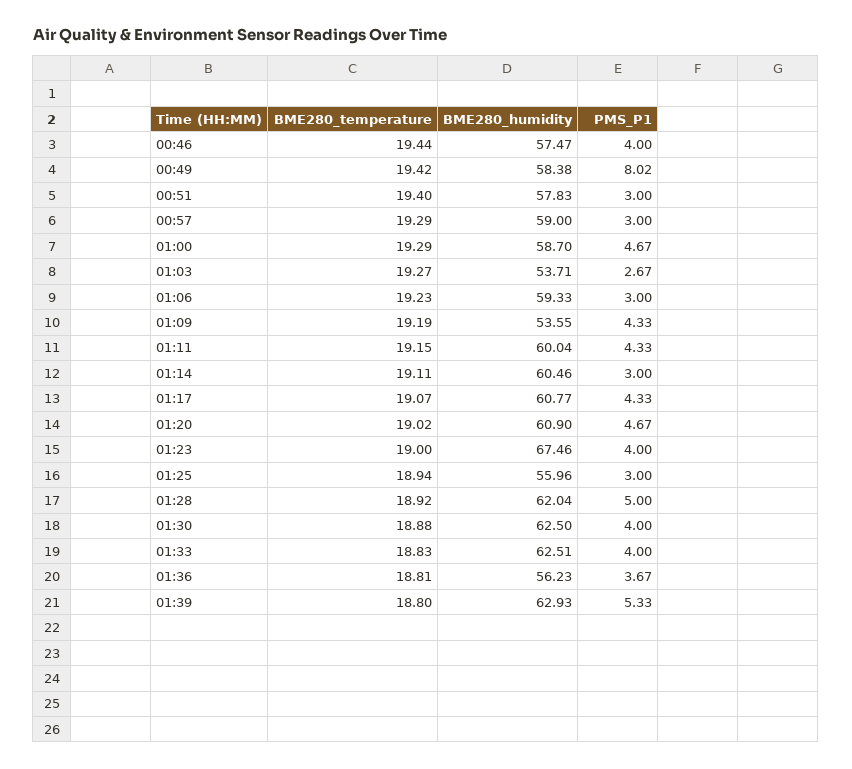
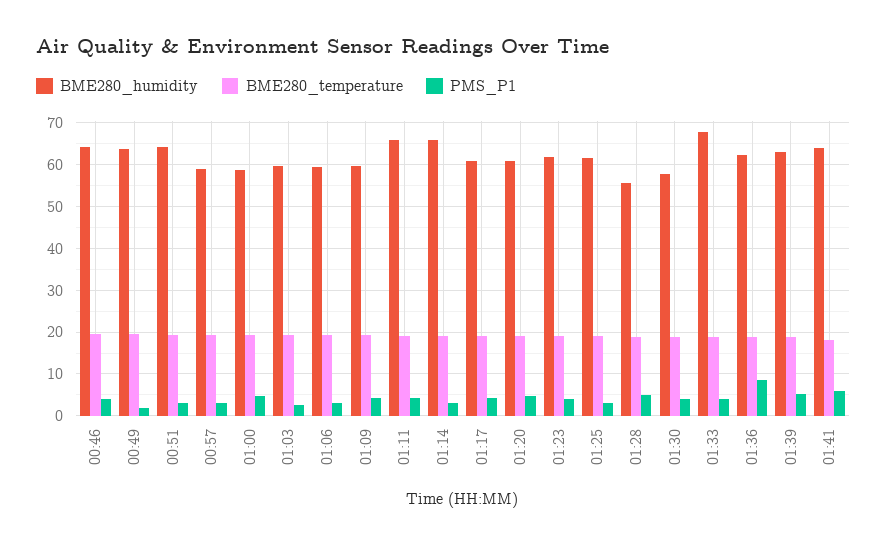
  {
    "BME280_temperature": {
      "00:46": 19.44,
      "00:49": 19.42,
      "00:51": 19.4,
      "00:57": 19.29,
      "01:00": 19.29,
      "01:03": 19.27,
      "01:06": 19.23,
      "01:09": 19.19,
      "01:11": 19.15,
      "01:14": 19.11,
      "01:17": 19.07,
      "01:20": 19.02,
      "01:23": 19,
      "01:25": 18.94,
      "01:28": 18.92,
      "01:30": 18.88,
      "01:33": 18.83,
      "01:36": 18.81,
-     "01:39": 18.8
+     "01:39": 18.8,
+     "01:41": 18
    },
    "BME280_humidity": {
-     "00:46": 57.47,
+     "00:46": 64,
-     "00:49": 58.38,
+     "00:49": 64,
-     "00:51": 57.83,
+     "00:51": 64,
      "00:57": 59,
      "01:00": 58.7,
-     "01:03": 53.71,
+     "01:03": 60,
      "01:06": 59.33,
-     "01:09": 53.55,
+     "01:09": 60,
-     "01:11": 60.04,
+     "01:11": 66,
-     "01:14": 60.46,
+     "01:14": 66,
      "01:17": 60.77,
      "01:20": 60.9,
-     "01:23": 67.46,
+     "01:23": 62,
-     "01:25": 55.96,
+     "01:25": 62,
-     "01:28": 62.04,
+     "01:28": 56,
-     "01:30": 62.5,
+     "01:30": 58,
-     "01:33": 62.51,
+     "01:33": 68,
-     "01:36": 56.23,
+     "01:36": 62,
-     "01:39": 62.93
+     "01:39": 62.93,
+     "01:41": 64
    },
    "PMS_P1": {
      "00:46": 4,
-     "00:49": 8.02,
+     "00:49": 2,
      "00:51": 3,
      "00:57": 3,
      "01:00": 4.67,
      "01:03": 2.67,
      "01:06": 3,
      "01:09": 4.33,
      "01:11": 4.33,
      "01:14": 3,
      "01:17": 4.33,
      "01:20": 4.67,
      "01:23": 4,
      "01:25": 3,
      "01:28": 5,
      "01:30": 4,
      "01:33": 4,
-     "01:36": 3.67,
+     "01:36": 8,
-     "01:39": 5.33
+     "01:39": 5.33,
+     "01:41": 6
    }
  }

